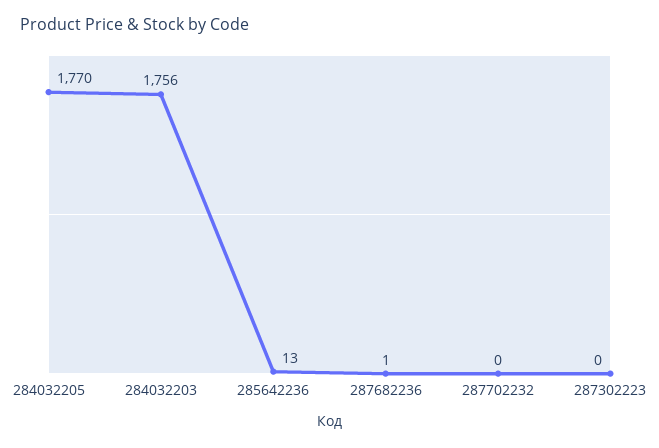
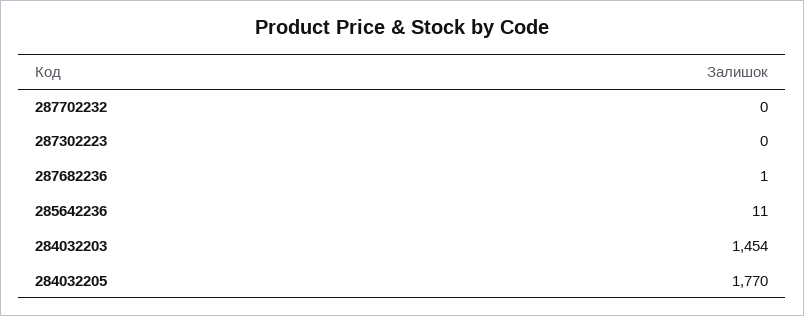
  {
    "284032205": 1770,
-   "284032203": 1756,
+   "284032203": 1454,
-   "285642236": 13,
+   "285642236": 11,
    "287682236": 1,
    "287702232": 0,
    "287302223": 0
  }

